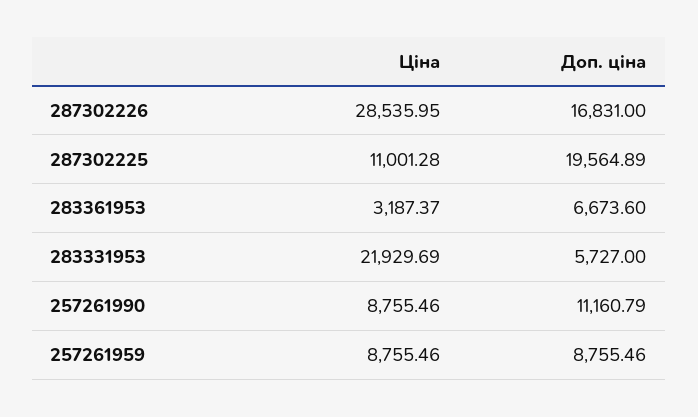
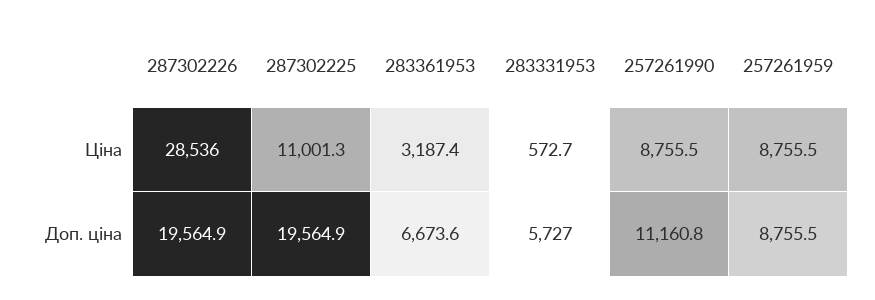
  {
    "Ціна": {
      "287302226": 28535.95,
      "287302225": 11001.28,
      "283361953": 3187.37,
-     "283331953": 21929.69,
+     "283331953": 572.7,
      "257261990": 8755.46,
      "257261959": 8755.46
    },
    "Доп. ціна": {
-     "287302226": 16831,
+     "287302226": 19564.9,
      "287302225": 19564.89,
      "283361953": 6673.6,
      "283331953": 5727,
      "257261990": 11160.79,
      "257261959": 8755.46
    }
  }

